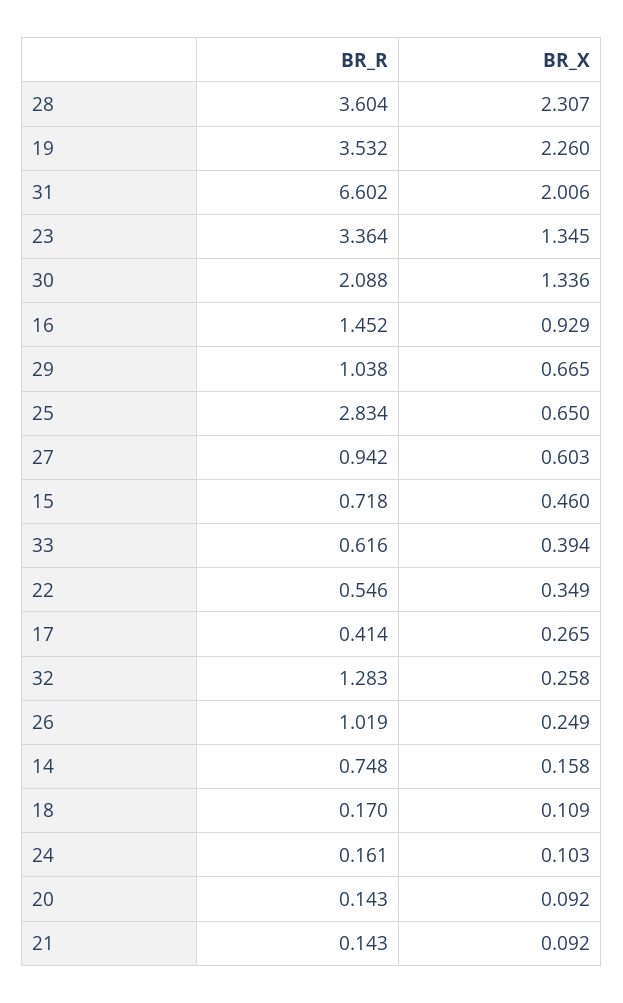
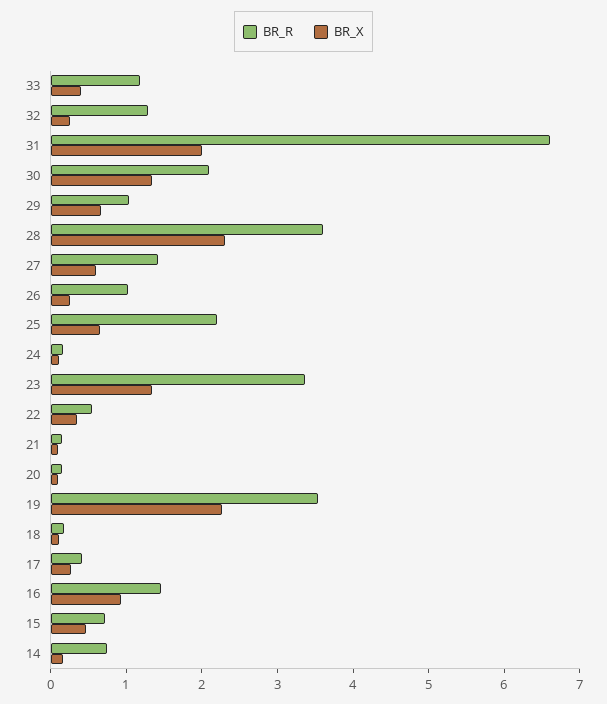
  {
    "BR_R": {
      "28": 3.604,
      "19": 3.532,
      "31": 6.602,
      "23": 3.364,
      "30": 2.088,
      "16": 1.452,
      "29": 1.038,
-     "25": 2.834,
+     "25": 2.2,
-     "27": 0.942,
+     "27": 1.4,
      "15": 0.718,
-     "33": 0.616,
+     "33": 1.2,
      "22": 0.546,
      "17": 0.414,
      "32": 1.283,
      "26": 1.019,
      "14": 0.748,
      "18": 0.17,
      "24": 0.161,
      "20": 0.143,
      "21": 0.143
    },
    "BR_X": {
      "28": 2.307,
      "19": 2.26,
      "31": 2.006,
      "23": 1.345,
      "30": 1.336,
      "16": 0.929,
      "29": 0.665,
      "25": 0.65,
      "27": 0.603,
      "15": 0.46,
      "33": 0.394,
      "22": 0.349,
      "17": 0.265,
      "32": 0.258,
      "26": 0.249,
      "14": 0.158,
      "18": 0.109,
      "24": 0.103,
      "20": 0.092,
      "21": 0.092
    }
  }

